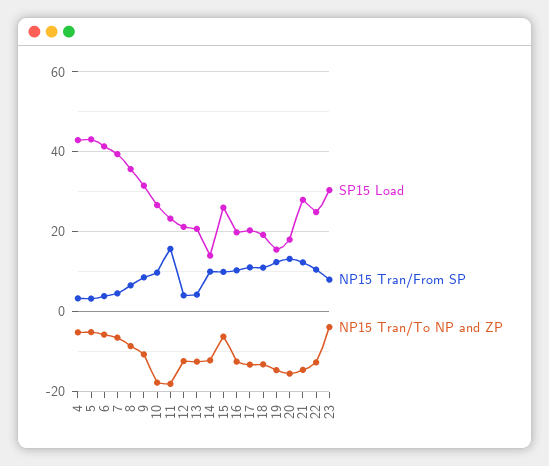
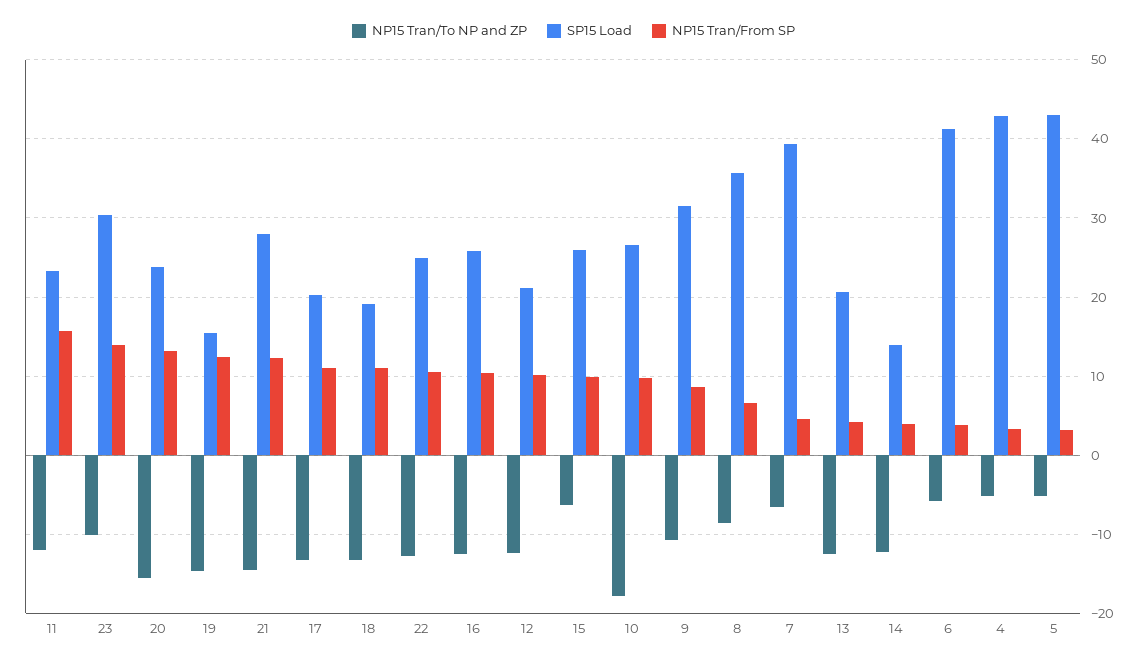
  {
    "SP15 Load": {
      "4": 43,
      "5": 43,
      "6": 41,
      "7": 39,
      "8": 36,
      "9": 31,
      "10": 27,
      "11": 23,
      "12": 21,
      "13": 21,
      "14": 14,
      "15": 26,
-     "16": 20,
+     "16": 26,
      "17": 20,
      "18": 19,
      "19": 15,
-     "20": 18,
+     "20": 24,
      "21": 28,
      "22": 25,
      "23": 30
    },
    "NP15 Tran/From SP": {
      "4": 3,
      "5": 3,
      "6": 4,
      "7": 5,
      "8": 7,
      "9": 9,
      "10": 10,
      "11": 16,
-     "12": 4,
+     "12": 10,
      "13": 4,
-     "14": 10,
+     "14": 4,
      "15": 10,
      "16": 10,
      "17": 11,
      "18": 11,
      "19": 12,
      "20": 13,
      "21": 12,
      "22": 11,
-     "23": 8
+     "23": 14
    },
    "NP15 Tran/To NP and ZP": {
      "4": -5,
      "5": -5,
      "6": -6,
      "7": -7,
      "8": -9,
      "9": -11,
      "10": -18,
-     "11": -18,
+     "11": -12,
      "12": -12,
      "13": -13,
      "14": -12,
      "15": -6,
      "16": -13,
      "17": -13,
      "18": -13,
      "19": -15,
      "20": -16,
      "21": -15,
      "22": -13,
-     "23": -4
+     "23": -10
    }
  }

